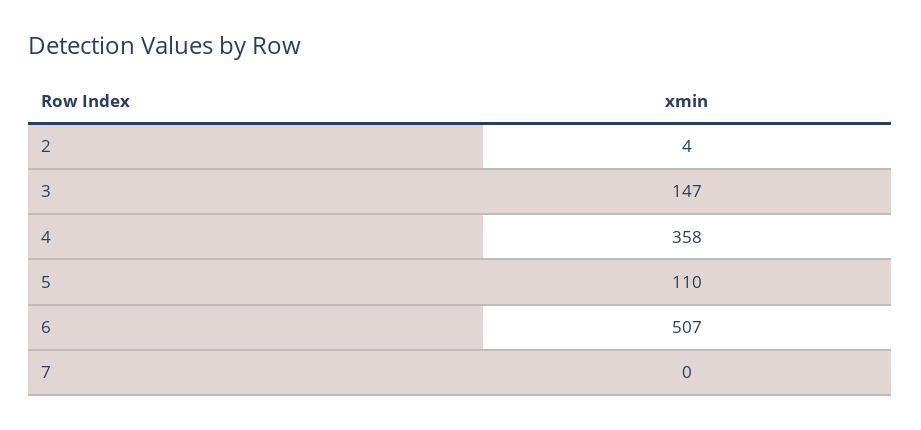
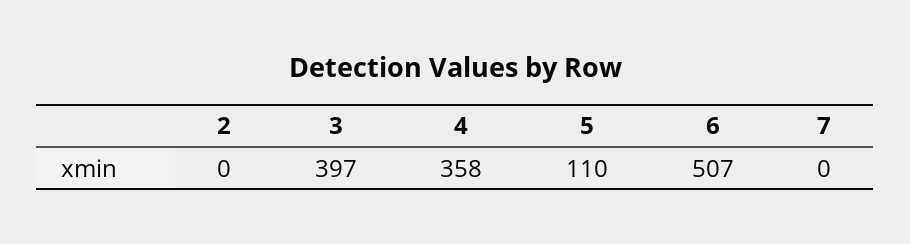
  {
-   "2": 4,
+   "2": 0,
-   "3": 147,
+   "3": 397,
    "4": 358,
    "5": 110,
    "6": 507,
    "7": 0
  }

